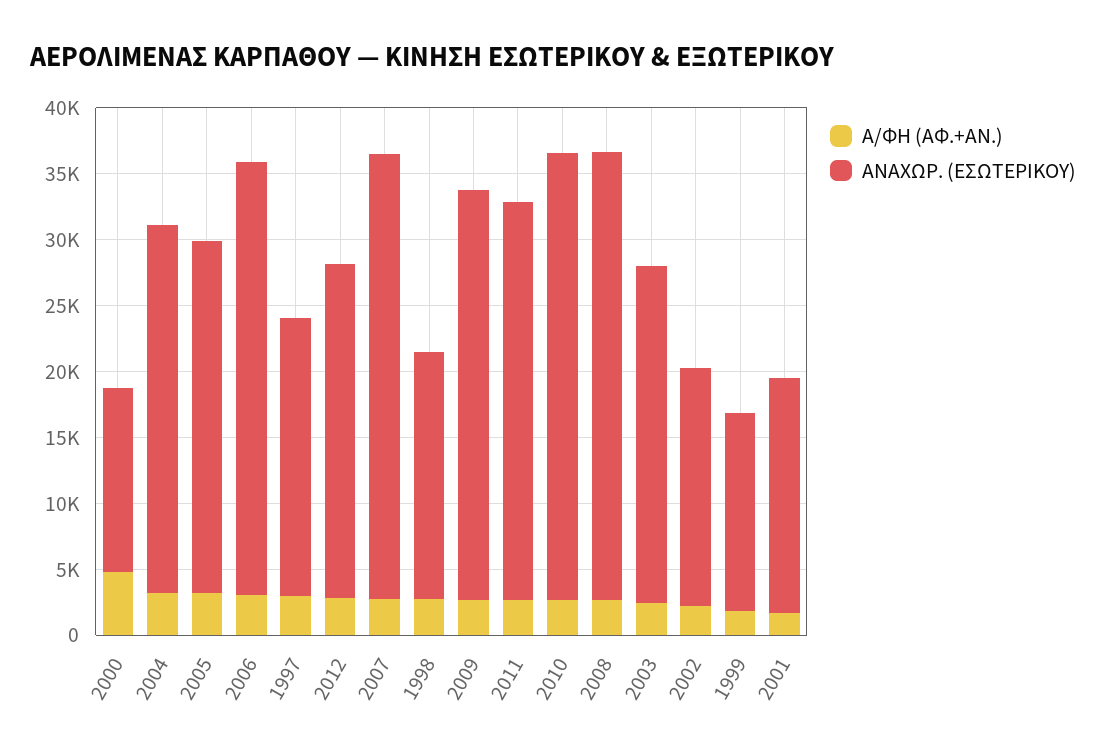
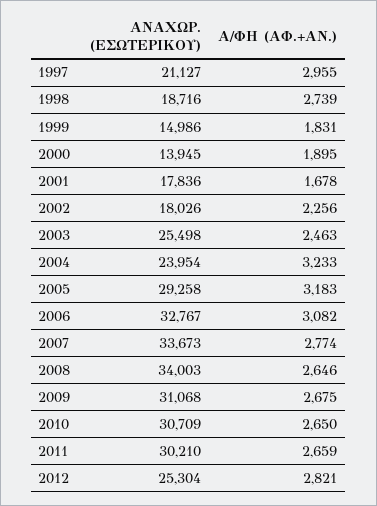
  {
    "Α/ΦΗ (ΑΦ.+ΑΝ.)": {
-     "2000": 5000,
+     "2000": 1895,
      "2004": 3233,
      "2005": 3183,
      "2006": 3082,
      "1997": 2955,
      "2012": 2821,
      "2007": 2774,
      "1998": 2739,
      "2009": 2675,
      "2011": 2659,
      "2010": 2650,
      "2008": 2646,
      "2003": 2463,
      "2002": 2256,
      "1999": 1831,
      "2001": 1678
    },
    "ΑΝΑΧΩΡ. (ΕΣΩΤΕΡΙΚΟΥ)": {
      "2000": 13945,
-     "2004": 28000,
+     "2004": 23954,
-     "2005": 27000,
+     "2005": 29258,
      "2006": 32767,
      "1997": 21127,
      "2012": 25304,
      "2007": 33673,
      "1998": 18716,
      "2009": 31068,
      "2011": 30210,
-     "2010": 34000,
+     "2010": 30709,
      "2008": 34003,
      "2003": 25498,
      "2002": 18026,
      "1999": 14986,
      "2001": 17836
    }
  }

